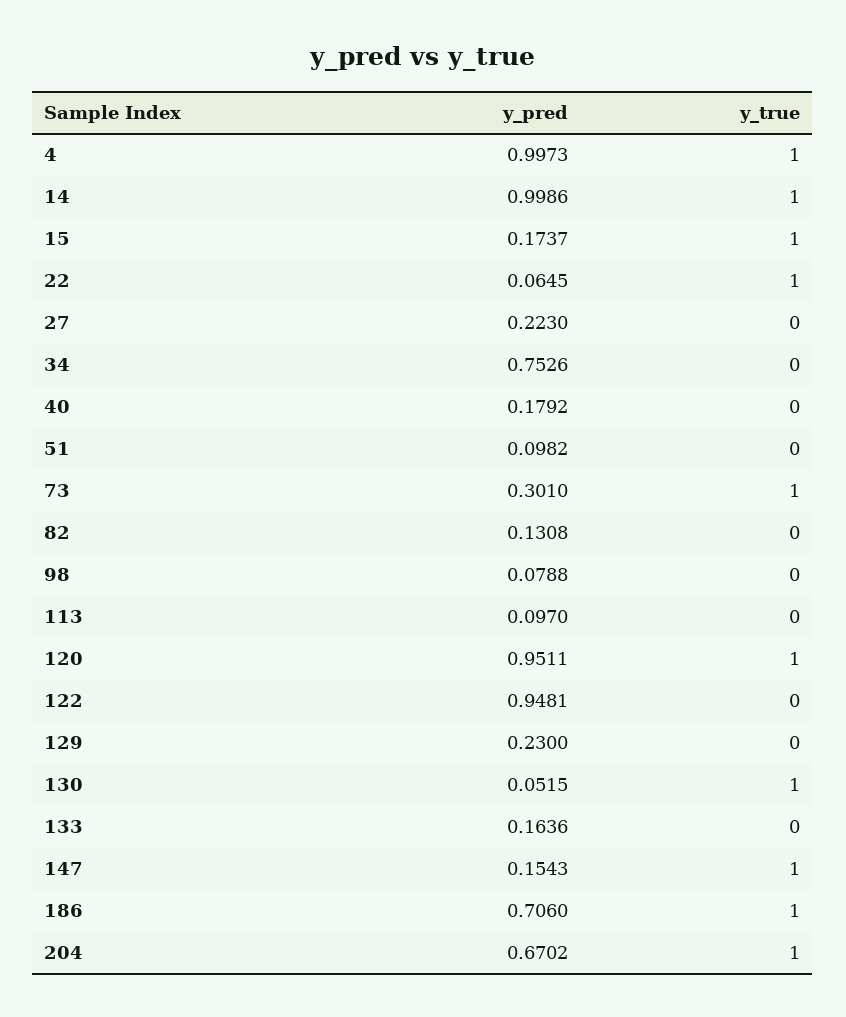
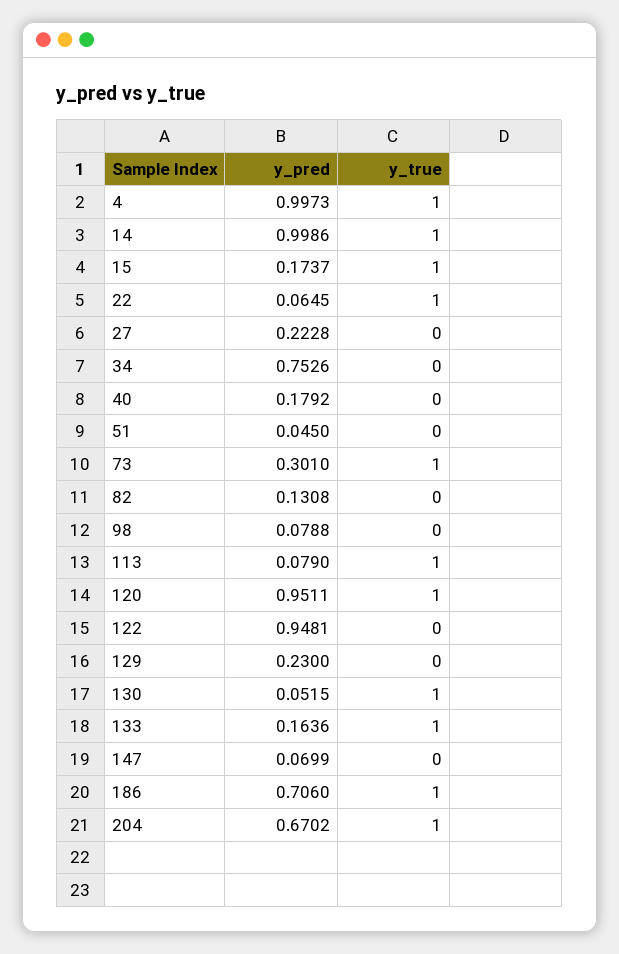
  {
    "y_pred": {
      "4": 0.9973,
      "14": 0.9986,
      "15": 0.1737,
      "22": 0.0645,
-     "27": 0.223,
+     "27": 0.2228,
      "34": 0.7526,
      "40": 0.1792,
-     "51": 0.0982,
+     "51": 0.045,
      "73": 0.301,
      "82": 0.1308,
      "98": 0.0788,
-     "113": 0.097,
+     "113": 0.079,
      "120": 0.9511,
      "122": 0.9481,
      "129": 0.23,
      "130": 0.0515,
      "133": 0.1636,
-     "147": 0.1543,
+     "147": 0.0699,
      "186": 0.706,
      "204": 0.6702
    },
    "y_true": {
      "4": 1,
      "14": 1,
      "15": 1,
      "22": 1,
      "27": 0,
      "34": 0,
      "40": 0,
      "51": 0,
      "73": 1,
      "82": 0,
      "98": 0,
-     "113": 0,
+     "113": 1,
      "120": 1,
      "122": 0,
      "129": 0,
      "130": 1,
-     "133": 0,
+     "133": 1,
-     "147": 1,
+     "147": 0,
      "186": 1,
      "204": 1
    }
  }

